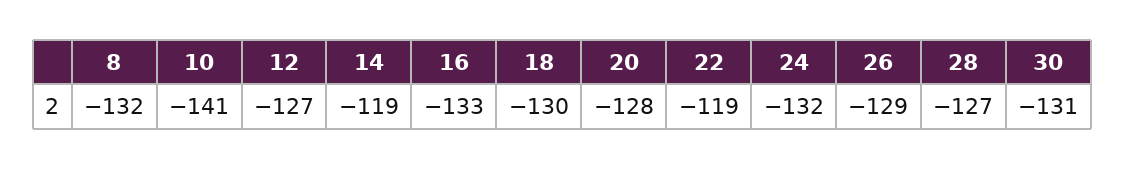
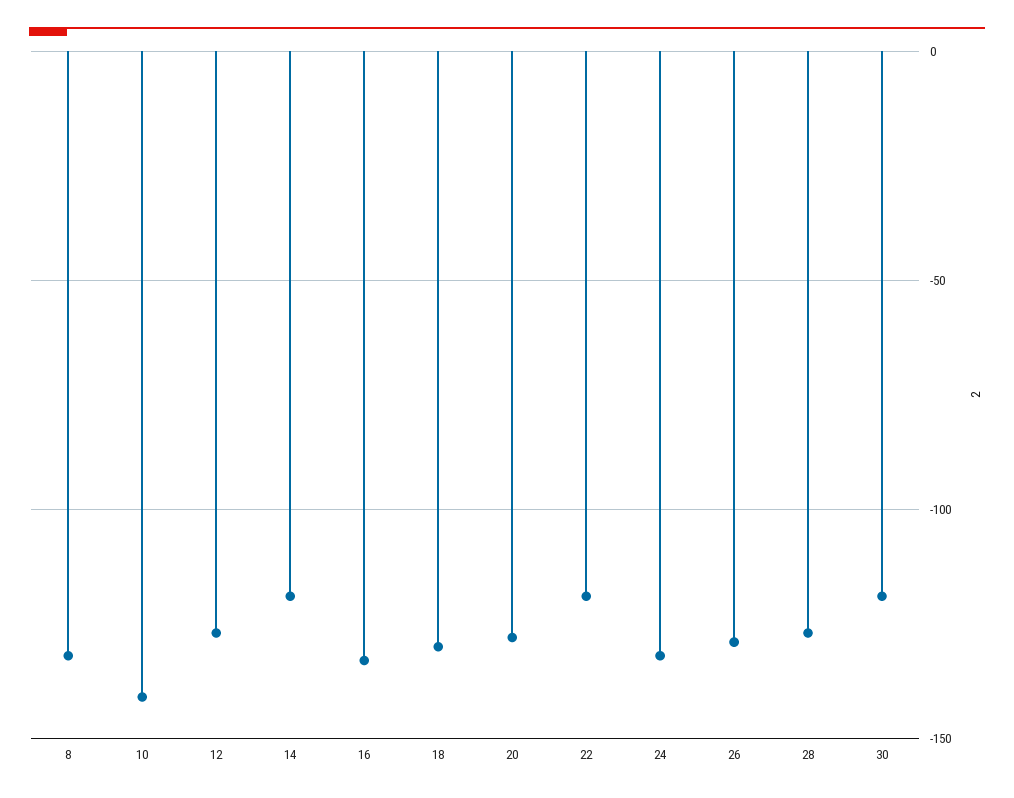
  {
    "8": -132,
    "10": -141,
    "12": -127,
    "14": -119,
    "16": -133,
    "18": -130,
    "20": -128,
    "22": -119,
    "24": -132,
    "26": -129,
    "28": -127,
-   "30": -131
+   "30": -120
  }

